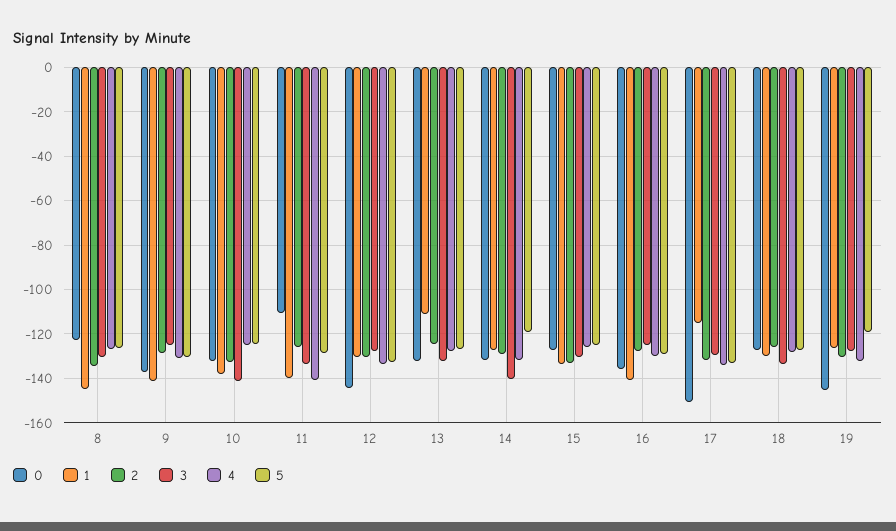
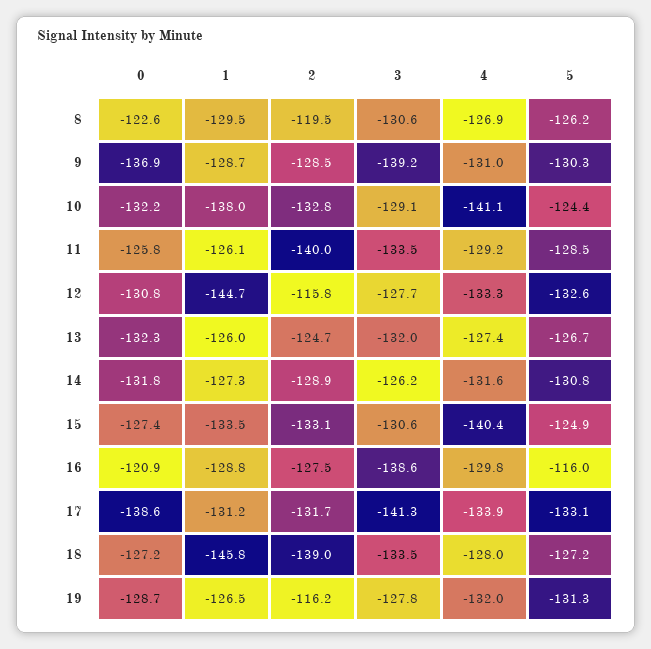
  {
    "0": {
      "8": -122.6,
      "9": -136.9,
      "10": -132.2,
-     "11": -110,
+     "11": -125.8,
-     "12": -145,
+     "12": -130.8,
      "13": -132.3,
      "14": -131.8,
      "15": -127.4,
-     "16": -135,
+     "16": -120.9,
-     "17": -150,
+     "17": -138.6,
      "18": -127.2,
-     "19": -145
+     "19": -128.7
    },
    "1": {
-     "8": -145,
+     "8": -129.5,
-     "9": -140,
+     "9": -128.7,
      "10": -138,
-     "11": -140,
+     "11": -126.1,
-     "12": -130,
+     "12": -144.7,
-     "13": -110,
+     "13": -126,
      "14": -127.3,
      "15": -133.5,
-     "16": -140,
+     "16": -128.8,
-     "17": -115,
+     "17": -131.2,
-     "18": -130,
+     "18": -145.8,
      "19": -126.5
    },
    "2": {
-     "8": -135,
+     "8": -119.5,
      "9": -128.5,
      "10": -132.8,
-     "11": -125,
+     "11": -140,
-     "12": -130,
+     "12": -115.8,
      "13": -124.7,
      "14": -128.9,
      "15": -133.1,
      "16": -127.5,
      "17": -131.7,
-     "18": -125,
+     "18": -139,
-     "19": -130
+     "19": -116.2
    },
    "3": {
      "8": -130.6,
-     "9": -125,
+     "9": -139.2,
-     "10": -140,
+     "10": -129.1,
      "11": -133.5,
      "12": -127.7,
      "13": -132,
-     "14": -140,
+     "14": -126.2,
      "15": -130.6,
-     "16": -125,
+     "16": -138.6,
-     "17": -130,
+     "17": -141.3,
      "18": -133.5,
      "19": -127.8
    },
    "4": {
      "8": -126.9,
      "9": -131,
-     "10": -125,
+     "10": -141.1,
-     "11": -140,
+     "11": -129.2,
      "12": -133.3,
      "13": -127.4,
      "14": -131.6,
-     "15": -125,
+     "15": -140.4,
      "16": -129.8,
      "17": -133.9,
      "18": -128,
      "19": -132
    },
    "5": {
      "8": -126.2,
      "9": -130.3,
      "10": -124.4,
      "11": -128.5,
      "12": -132.6,
      "13": -126.7,
-     "14": -120,
+     "14": -130.8,
      "15": -124.9,
-     "16": -130,
+     "16": -116,
      "17": -133.1,
      "18": -127.2,
-     "19": -120
+     "19": -131.3
    }
  }

